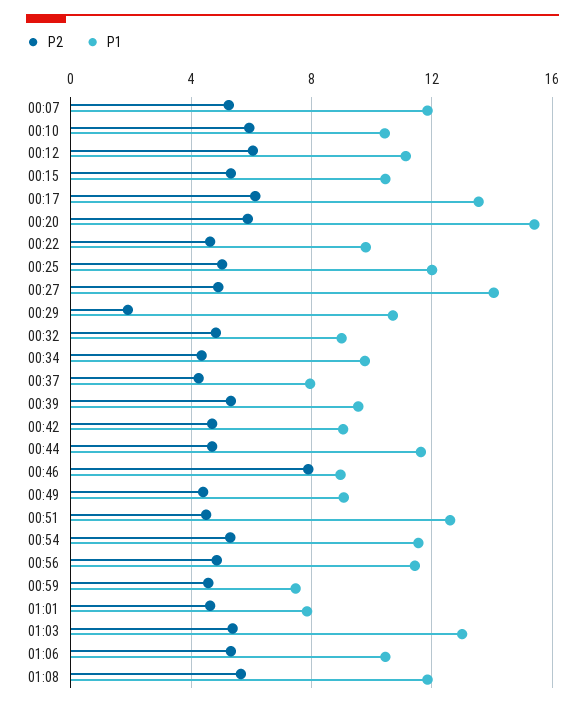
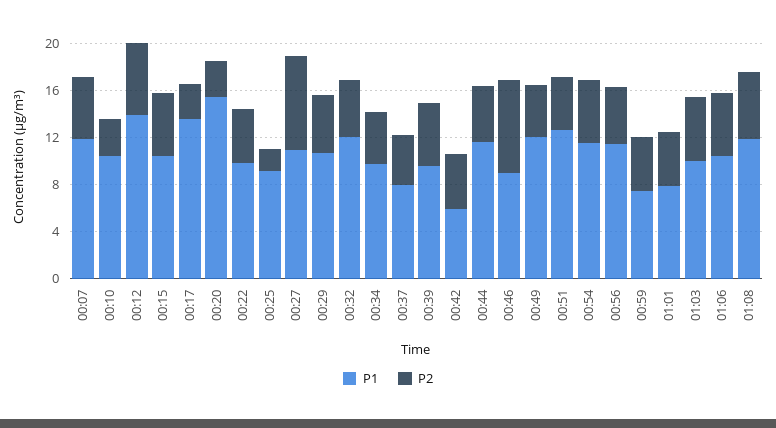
  {
    "P2": {
      "00:07": 5.5,
-     "00:10": 6,
+     "00:10": 3,
      "00:12": 6,
      "00:15": 5.5,
-     "00:17": 6,
+     "00:17": 3,
-     "00:20": 6,
+     "00:20": 3,
      "00:22": 4.5,
-     "00:25": 5,
+     "00:25": 2,
-     "00:27": 5,
+     "00:27": 8,
-     "00:29": 2,
+     "00:29": 5,
      "00:32": 5,
      "00:34": 4.5,
      "00:37": 4.5,
      "00:39": 5.5,
      "00:42": 4.5,
      "00:44": 4.5,
      "00:46": 8,
      "00:49": 4.5,
      "00:51": 4.5,
      "00:54": 5.5,
      "00:56": 5,
      "00:59": 4.5,
      "01:01": 4.5,
      "01:03": 5.5,
      "01:06": 5.5,
      "01:08": 5.5
    },
    "P1": {
      "00:07": 12,
      "00:10": 10.5,
-     "00:12": 11,
+     "00:12": 14,
      "00:15": 10.5,
      "00:17": 13.5,
      "00:20": 15.5,
      "00:22": 10,
-     "00:25": 12,
+     "00:25": 9,
-     "00:27": 14,
+     "00:27": 11,
      "00:29": 10.5,
-     "00:32": 9,
+     "00:32": 12,
      "00:34": 10,
      "00:37": 8,
      "00:39": 9.5,
-     "00:42": 9,
+     "00:42": 6,
      "00:44": 11.5,
      "00:46": 9,
-     "00:49": 9,
+     "00:49": 12,
      "00:51": 12.5,
      "00:54": 11.5,
      "00:56": 11.5,
      "00:59": 7.5,
      "01:01": 8,
-     "01:03": 13,
+     "01:03": 10,
      "01:06": 10.5,
      "01:08": 12
    }
  }

